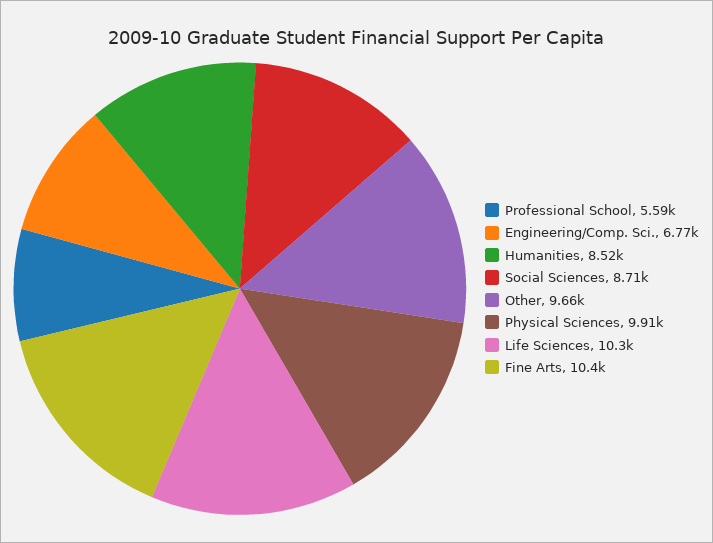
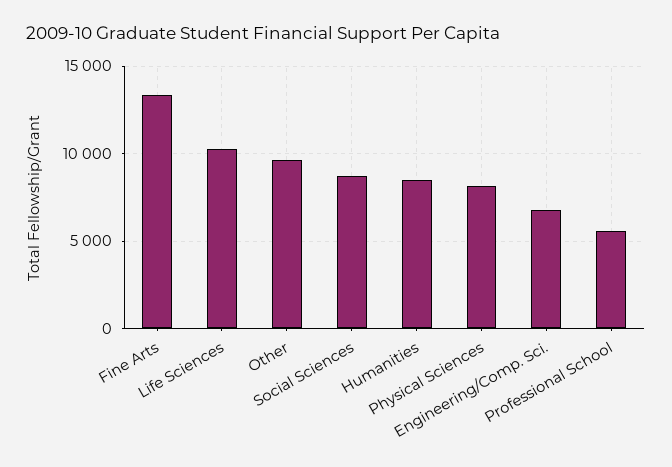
  {
    "Professional School": 5590,
    "Engineering/Comp. Sci.": 6770,
    "Humanities": 8520,
    "Social Sciences": 8710,
    "Other": 9660,
-   "Physical Sciences": 9910,
+   "Physical Sciences": 8000,
    "Life Sciences": 10300,
-   "Fine Arts": 10400
+   "Fine Arts": 13500
  }

